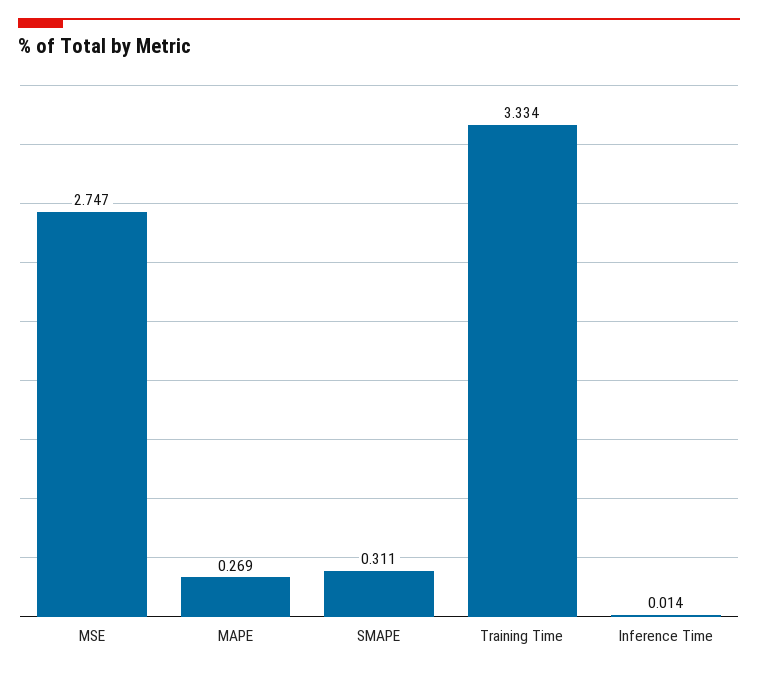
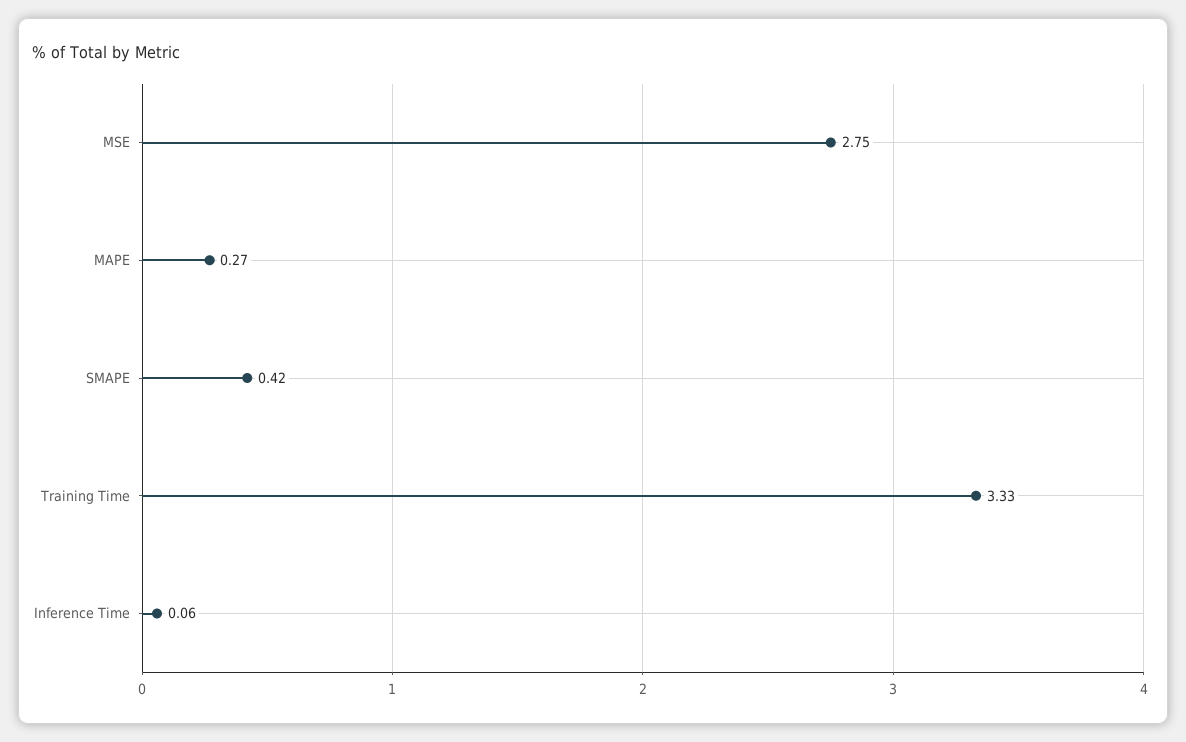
  {
    "MSE": 2.747,
    "MAPE": 0.269,
-   "SMAPE": 0.311,
+   "SMAPE": 0.42,
    "Training Time": 3.334,
-   "Inference Time": 0.014
+   "Inference Time": 0.06
  }

